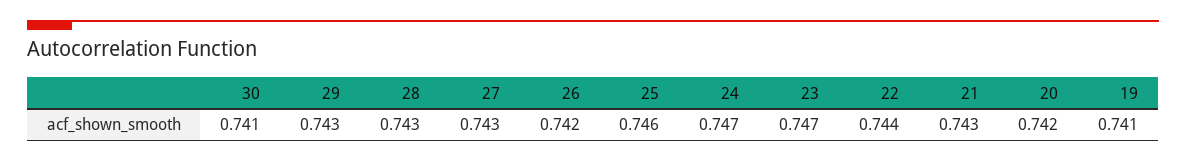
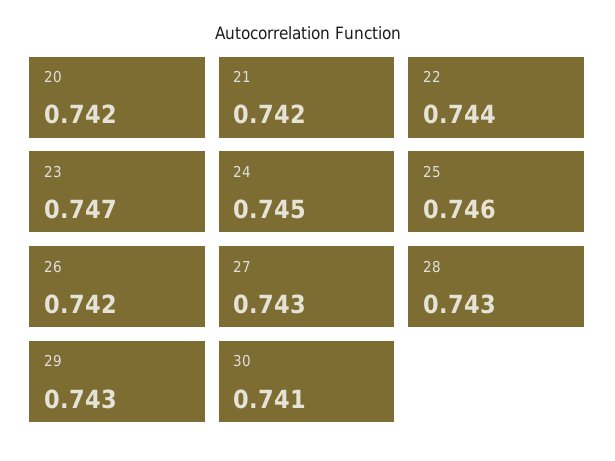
  {
    "30": 0.741,
    "29": 0.743,
    "28": 0.743,
    "27": 0.743,
    "26": 0.742,
    "25": 0.746,
-   "24": 0.747,
+   "24": 0.745,
    "23": 0.747,
    "22": 0.744,
-   "21": 0.743,
+   "21": 0.742,
-   "20": 0.742,
+   "20": 0.742
-   "19": 0.741
  }

